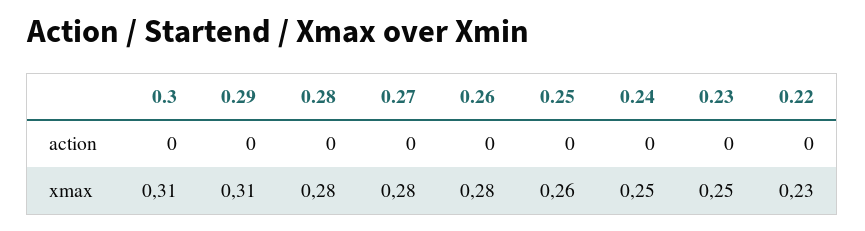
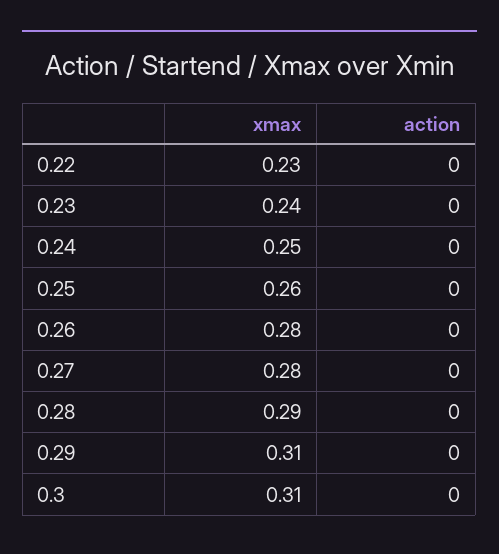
  {
    "0.3": {
      "action": 0,
      "xmax": 0.31
    },
    "0.29": {
      "action": 0,
      "xmax": 0.31
    },
    "0.28": {
      "action": 0,
-     "xmax": 0.28
+     "xmax": 0.29
    },
    "0.27": {
      "action": 0,
      "xmax": 0.28
    },
    "0.26": {
      "action": 0,
      "xmax": 0.28
    },
    "0.25": {
      "action": 0,
      "xmax": 0.26
    },
    "0.24": {
      "action": 0,
      "xmax": 0.25
    },
    "0.23": {
      "action": 0,
-     "xmax": 0.25
+     "xmax": 0.24
    },
    "0.22": {
      "action": 0,
      "xmax": 0.23
    }
  }

